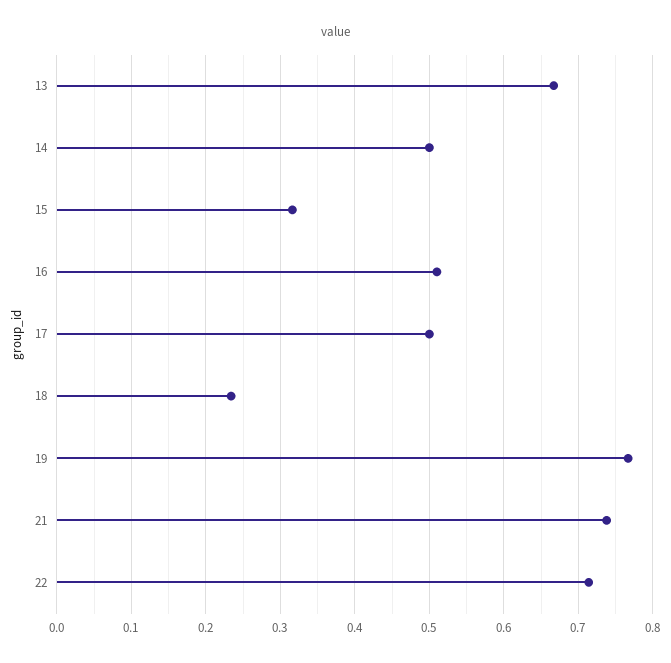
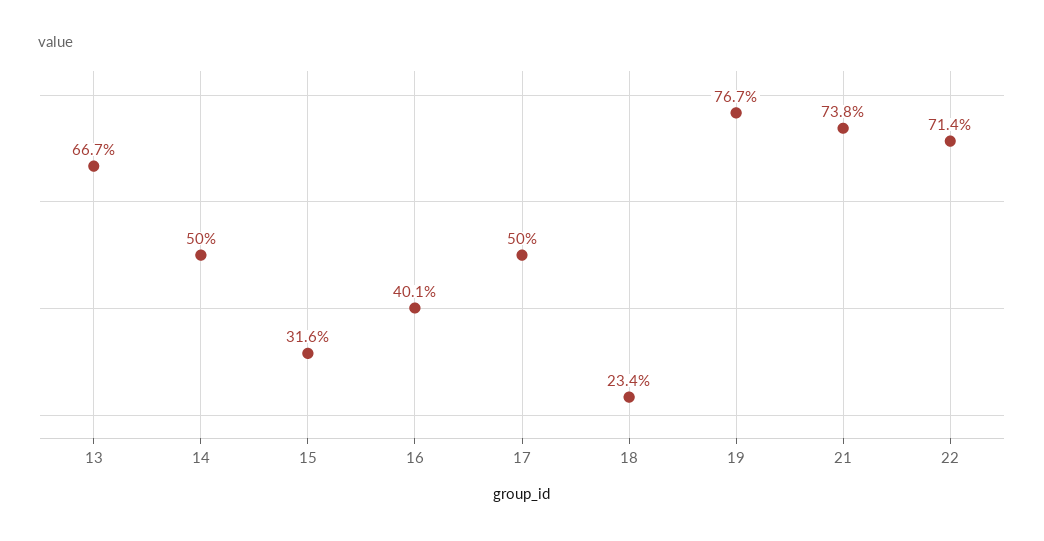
  {
    "13": 0.667,
    "14": 0.5,
    "15": 0.316,
-   "16": 0.51,
+   "16": 0.401,
    "17": 0.5,
    "18": 0.234,
    "19": 0.767,
    "21": 0.738,
    "22": 0.714
  }

